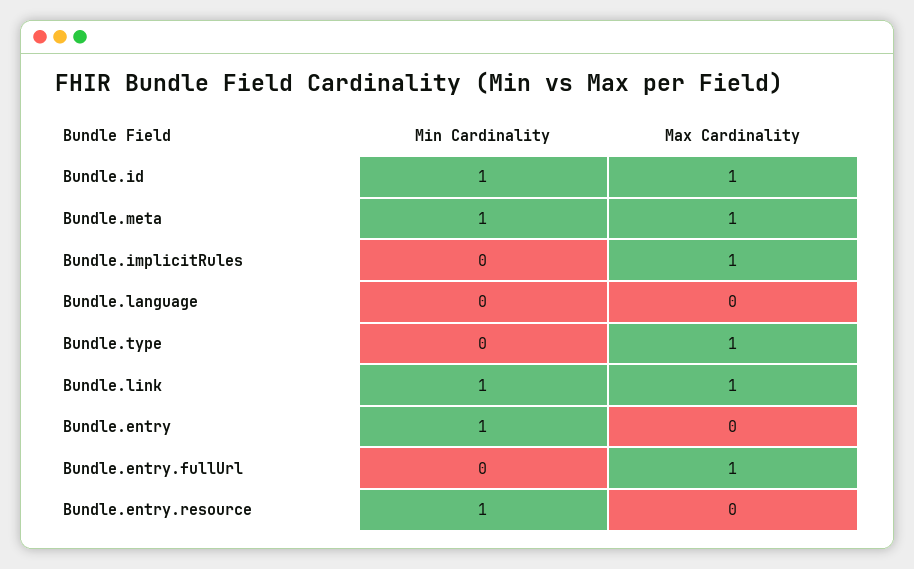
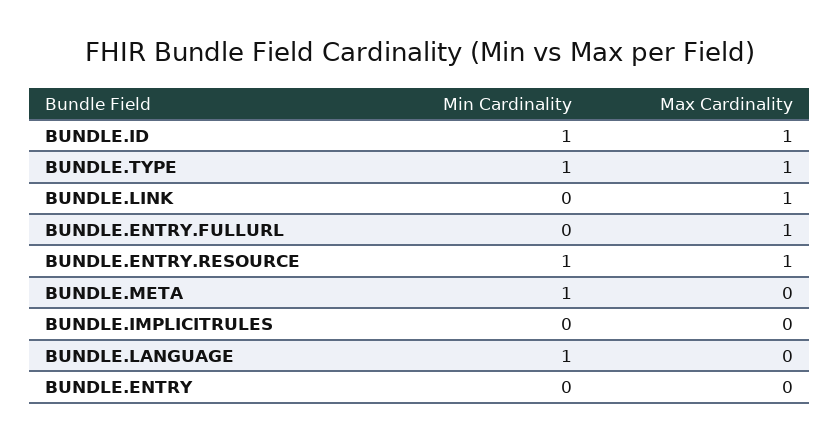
  {
    "Min Cardinality": {
      "Bundle.id": 1,
      "Bundle.meta": 1,
      "Bundle.implicitRules": 0,
-     "Bundle.language": 0,
+     "Bundle.language": 1,
-     "Bundle.type": 0,
+     "Bundle.type": 1,
-     "Bundle.link": 1,
+     "Bundle.link": 0,
-     "Bundle.entry": 1,
+     "Bundle.entry": 0,
      "Bundle.entry.fullUrl": 0,
      "Bundle.entry.resource": 1
    },
    "Max Cardinality": {
      "Bundle.id": 1,
-     "Bundle.meta": 1,
+     "Bundle.meta": 0,
-     "Bundle.implicitRules": 1,
+     "Bundle.implicitRules": 0,
      "Bundle.language": 0,
      "Bundle.type": 1,
      "Bundle.link": 1,
      "Bundle.entry": 0,
      "Bundle.entry.fullUrl": 1,
-     "Bundle.entry.resource": 0
+     "Bundle.entry.resource": 1
    }
  }

